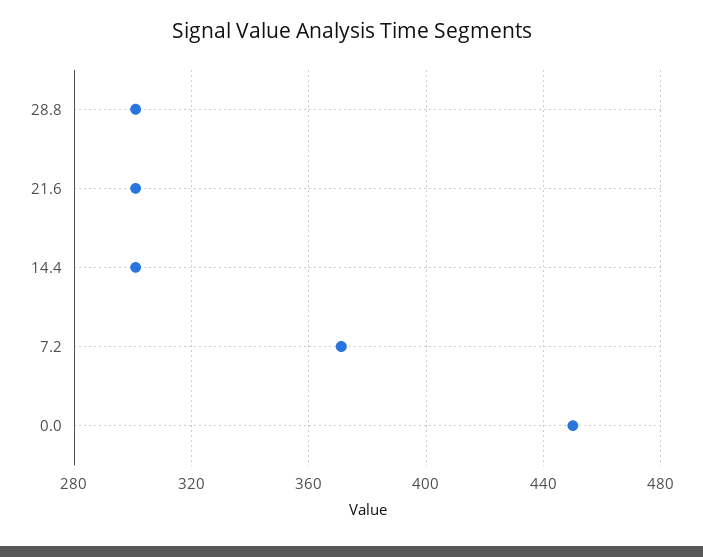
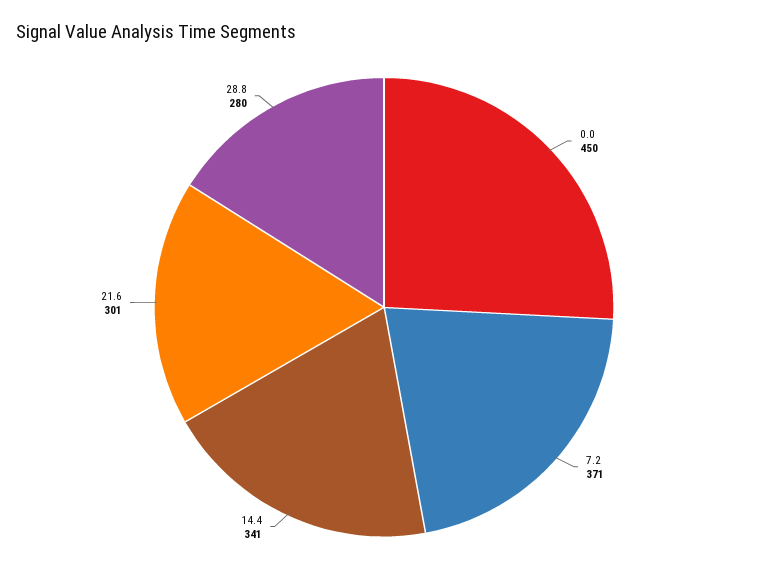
  {
-   "28.8": 300,
+   "28.8": 280,
    "21.6": 301,
-   "14.4": 300,
+   "14.4": 341,
    "7.2": 371,
    "0.0": 450
  }

